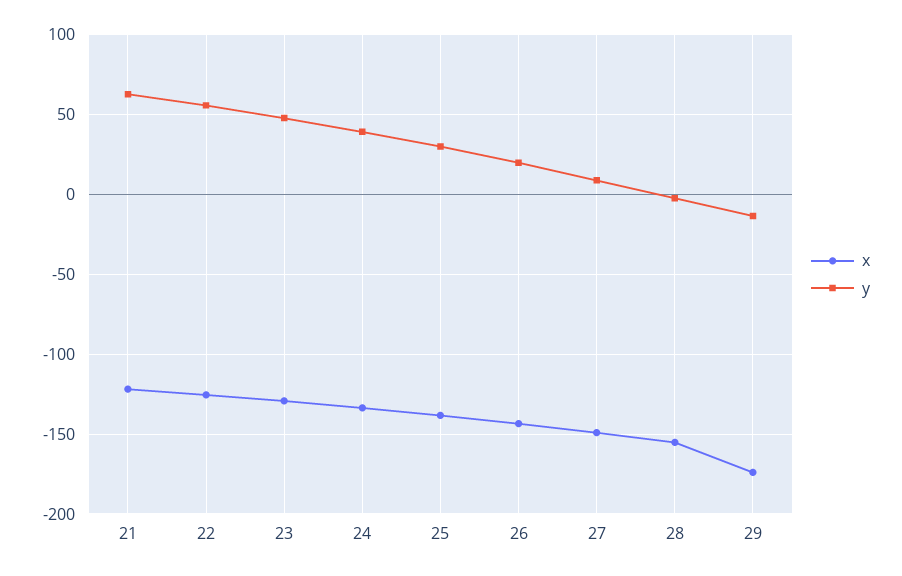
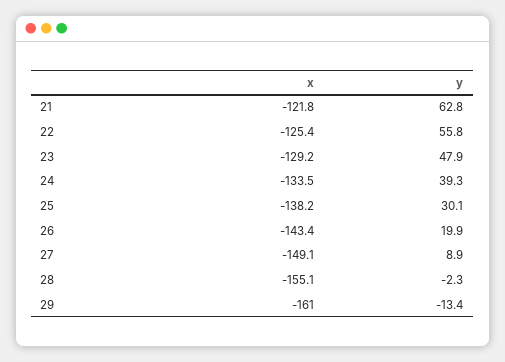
  {
    "x": {
      "21": -121.8,
      "22": -125.4,
      "23": -129.2,
      "24": -133.5,
      "25": -138.2,
      "26": -143.4,
      "27": -149.1,
      "28": -155.1,
-     "29": -175
+     "29": -161
    },
    "y": {
      "21": 62.8,
      "22": 55.8,
      "23": 47.9,
      "24": 39.3,
      "25": 30.1,
      "26": 19.9,
      "27": 8.9,
      "28": -2.3,
      "29": -13.4
    }
  }

